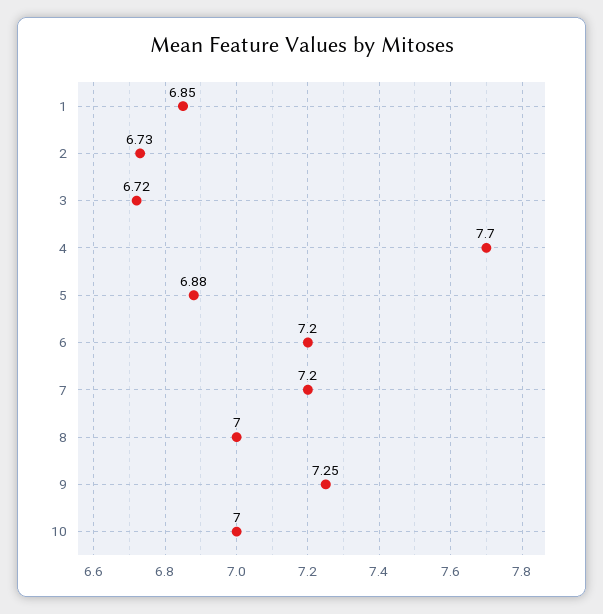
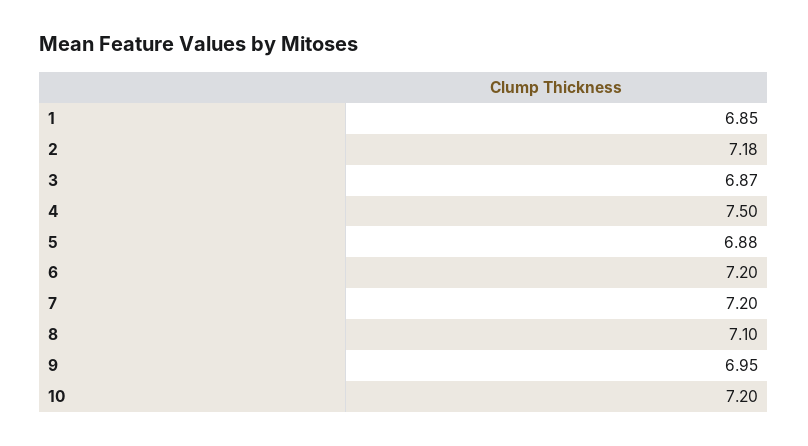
  {
    "1": 6.85,
-   "2": 6.73,
+   "2": 7.18,
-   "3": 6.72,
+   "3": 6.87,
-   "4": 7.7,
+   "4": 7.5,
    "5": 6.88,
    "6": 7.2,
    "7": 7.2,
-   "8": 7,
+   "8": 7.1,
-   "9": 7.25,
+   "9": 6.95,
-   "10": 7
+   "10": 7.2
  }

